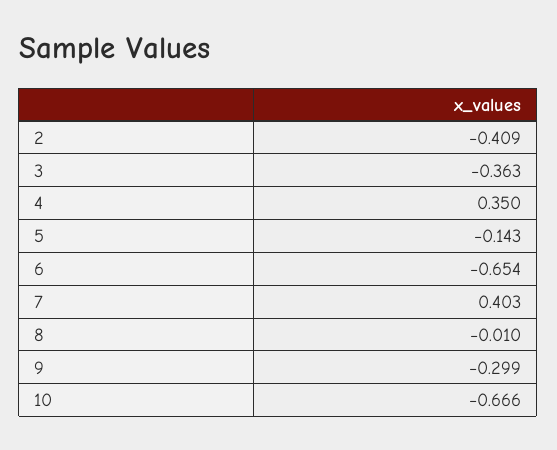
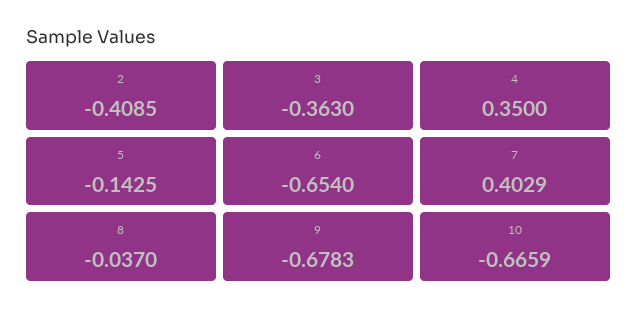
  {
    "2": -0.4085,
    "3": -0.363,
    "4": 0.35,
    "5": -0.1425,
    "6": -0.654,
    "7": 0.4029,
-   "8": -0.01,
+   "8": -0.037,
-   "9": -0.299,
+   "9": -0.6783,
    "10": -0.6659
  }

